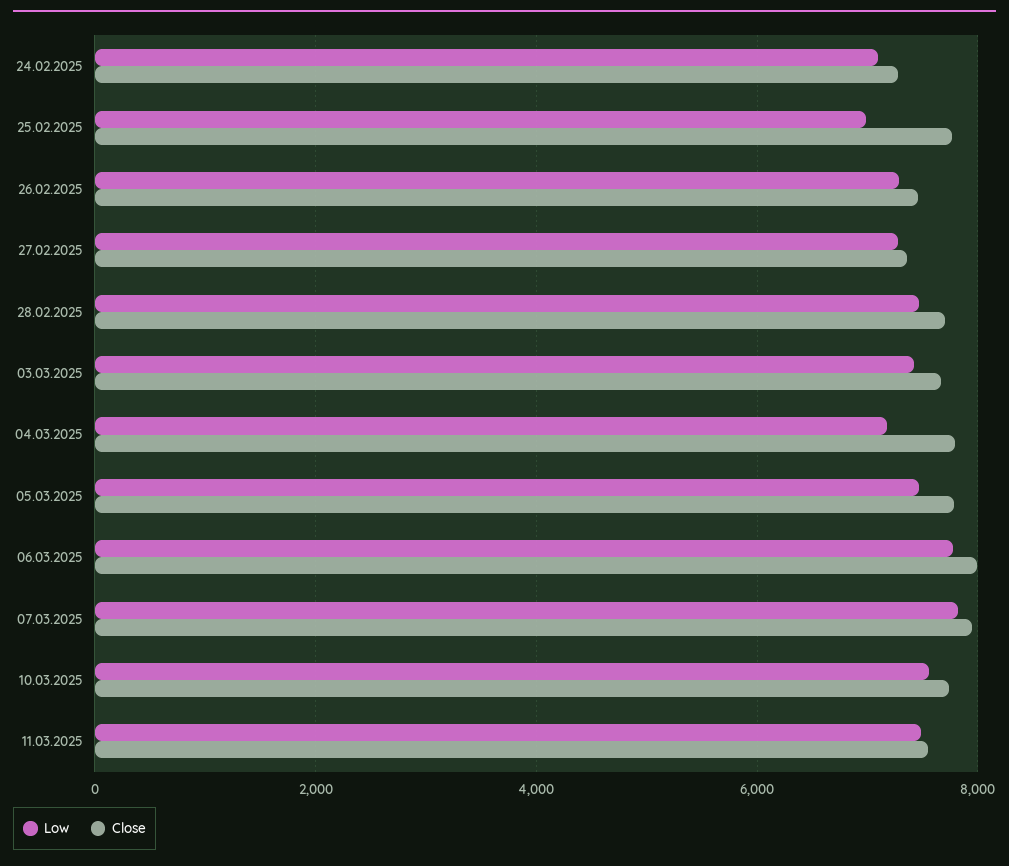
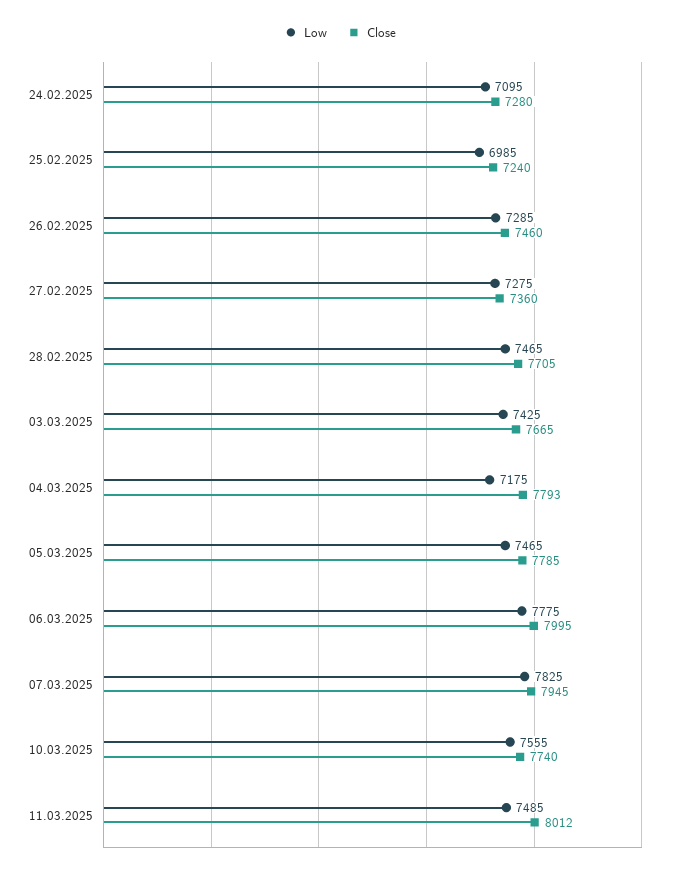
  {
    "Low": {
      "24.02.2025": 7095,
      "25.02.2025": 6985,
      "26.02.2025": 7285,
      "27.02.2025": 7275,
      "28.02.2025": 7465,
      "03.03.2025": 7425,
      "04.03.2025": 7175,
      "05.03.2025": 7465,
      "06.03.2025": 7775,
      "07.03.2025": 7825,
      "10.03.2025": 7555,
      "11.03.2025": 7485
    },
    "Close": {
      "24.02.2025": 7280,
-     "25.02.2025": 7800,
+     "25.02.2025": 7240,
      "26.02.2025": 7460,
      "27.02.2025": 7360,
      "28.02.2025": 7705,
      "03.03.2025": 7665,
      "04.03.2025": 7793,
      "05.03.2025": 7785,
      "06.03.2025": 7995,
      "07.03.2025": 7945,
      "10.03.2025": 7740,
-     "11.03.2025": 7600
+     "11.03.2025": 8012
    }
  }

